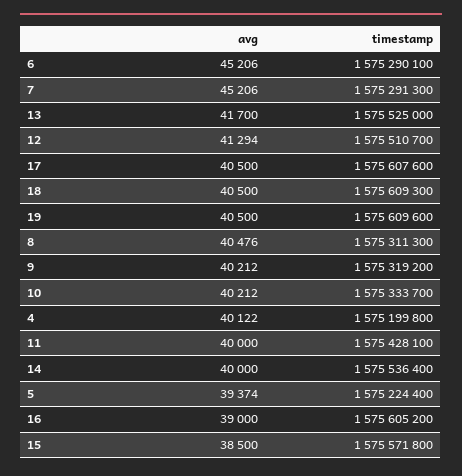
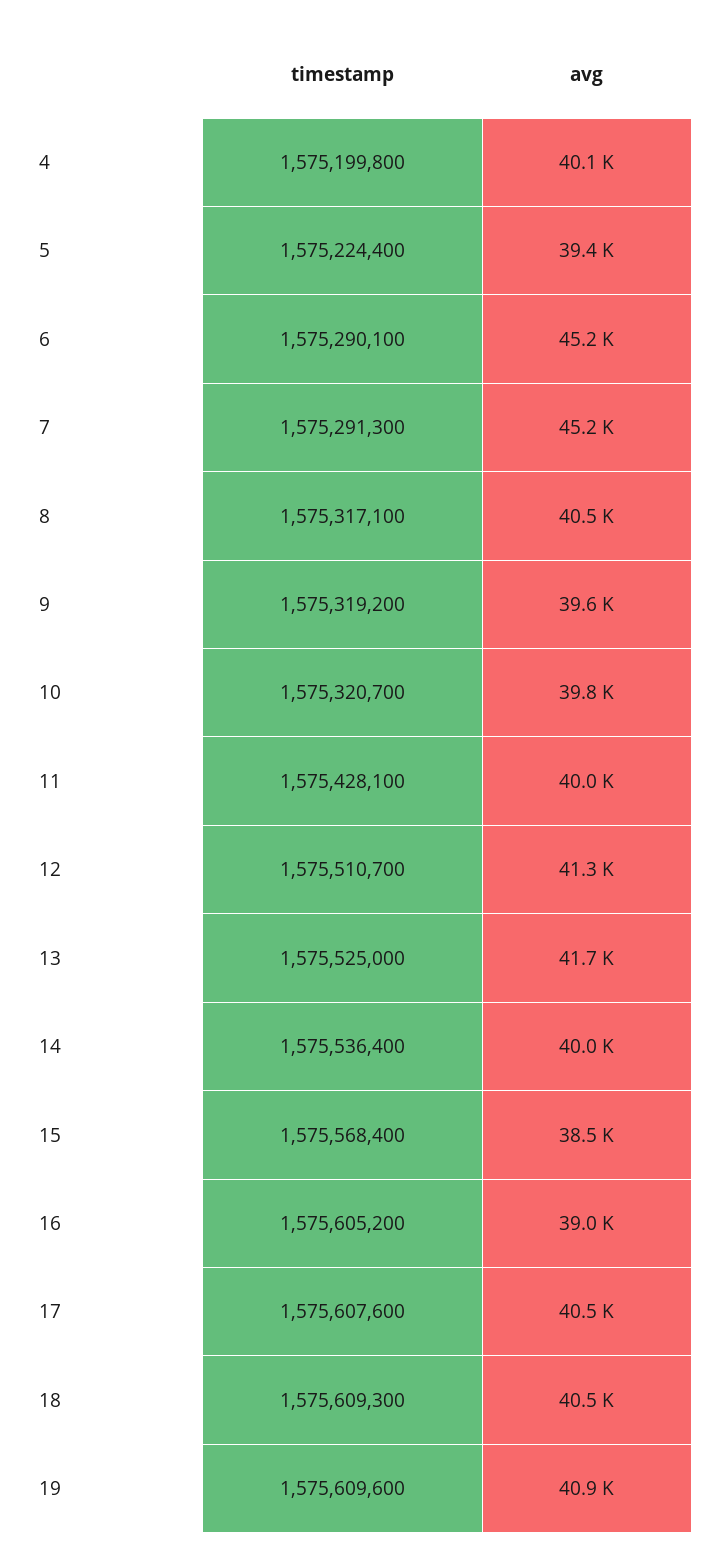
  {
    "avg": {
      "6": 45206,
      "7": 45206,
      "13": 41700,
      "12": 41294,
      "17": 40500,
      "18": 40500,
-     "19": 40500,
+     "19": 40900,
      "8": 40476,
-     "9": 40212,
+     "9": 39600,
-     "10": 40212,
+     "10": 39800,
      "4": 40122,
      "11": 40000,
      "14": 40000,
      "5": 39374,
      "16": 39000,
      "15": 38500
    },
    "timestamp": {
      "6": 1575290100,
      "7": 1575291300,
      "13": 1575525000,
      "12": 1575510700,
      "17": 1575607600,
      "18": 1575609300,
      "19": 1575609600,
-     "8": 1575311300,
+     "8": 1575317100,
      "9": 1575319200,
-     "10": 1575333700,
+     "10": 1575320700,
      "4": 1575199800,
      "11": 1575428100,
      "14": 1575536400,
      "5": 1575224400,
      "16": 1575605200,
-     "15": 1575571800
+     "15": 1575568400
    }
  }

